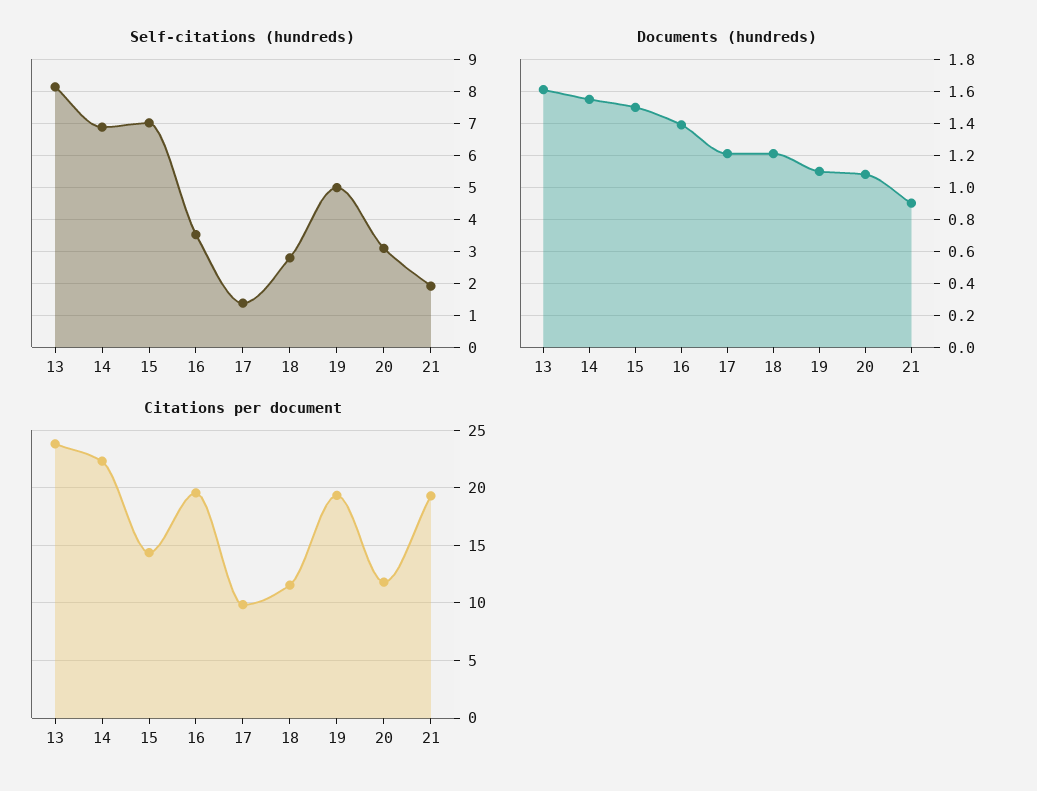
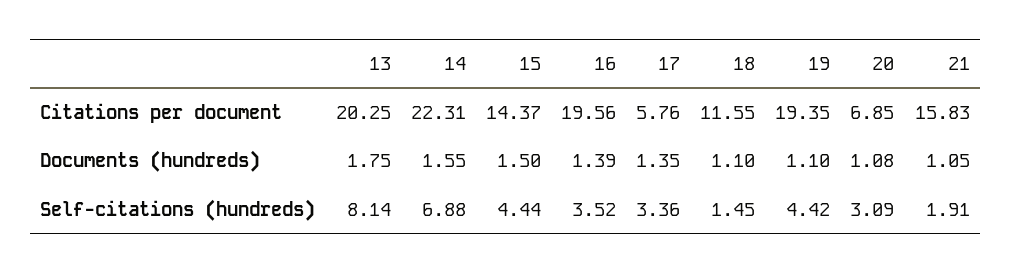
  {
    "Self-citations (hundreds)": {
      "13": 8.14,
      "14": 6.88,
-     "15": 7,
+     "15": 4.44,
      "16": 3.52,
-     "17": 1.4,
+     "17": 3.36,
-     "18": 2.8,
+     "18": 1.45,
-     "19": 5,
+     "19": 4.42,
      "20": 3.09,
      "21": 1.91
    },
    "Documents (hundreds)": {
-     "13": 1.6,
+     "13": 1.75,
      "14": 1.55,
      "15": 1.5,
      "16": 1.39,
-     "17": 1.2,
+     "17": 1.35,
-     "18": 1.2,
+     "18": 1.1,
      "19": 1.1,
      "20": 1.08,
-     "21": 0.9
+     "21": 1.05
    },
    "Citations per document": {
-     "13": 24,
+     "13": 20.25,
      "14": 22.31,
      "15": 14.37,
      "16": 19.56,
-     "17": 10,
+     "17": 5.76,
      "18": 11.55,
      "19": 19.35,
-     "20": 12,
+     "20": 6.85,
-     "21": 19
+     "21": 15.83
    }
  }

